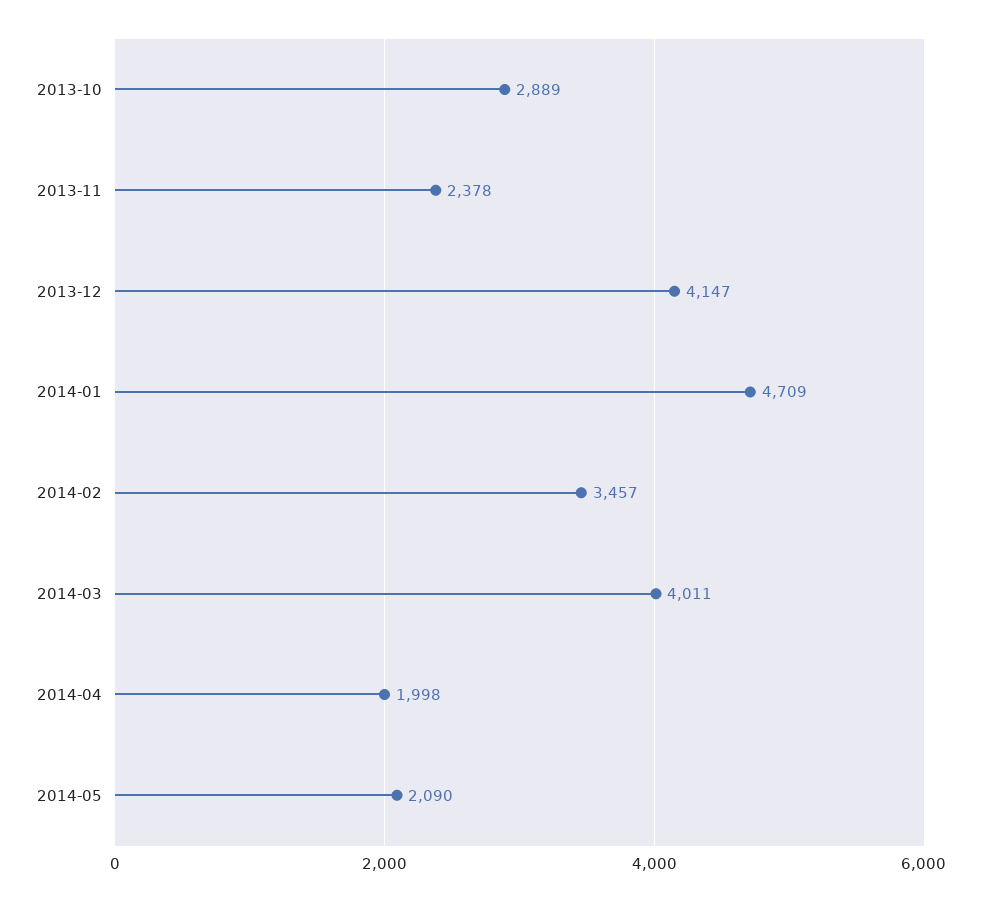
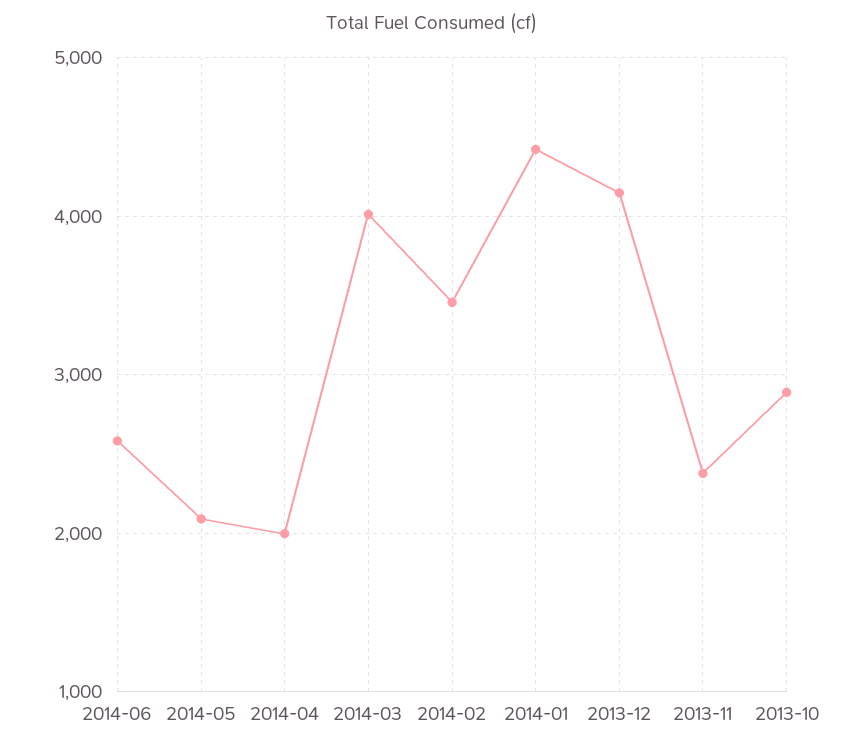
  {
    "2013-10": 2889,
    "2013-11": 2378,
    "2013-12": 4147,
-   "2014-01": 4709,
+   "2014-01": 4400,
    "2014-02": 3457,
    "2014-03": 4011,
    "2014-04": 1998,
-   "2014-05": 2090
+   "2014-05": 2090,
+   "2014-06": 2600
  }

